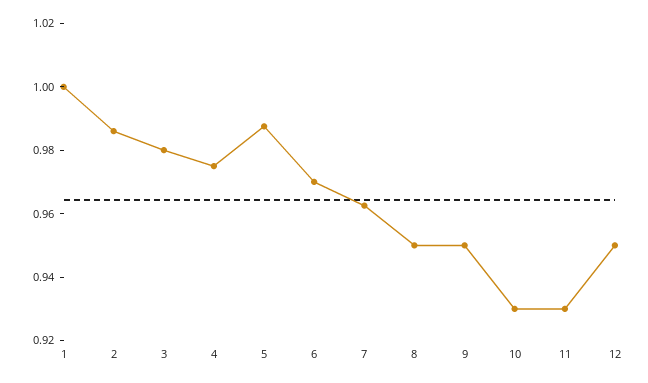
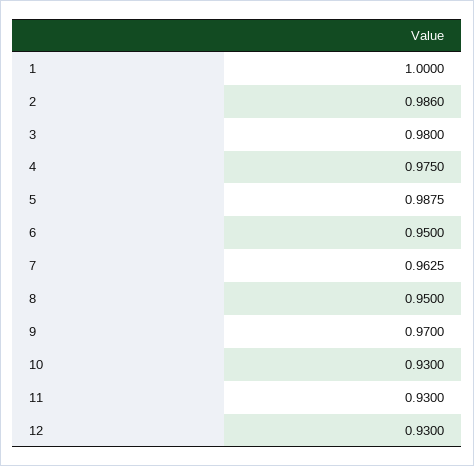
  {
    "1": 1,
    "2": 0.986,
    "3": 0.98,
    "4": 0.975,
    "5": 0.9875,
-   "6": 0.97,
+   "6": 0.95,
    "7": 0.9625,
    "8": 0.95,
-   "9": 0.95,
+   "9": 0.97,
    "10": 0.93,
    "11": 0.93,
-   "12": 0.95
+   "12": 0.93
  }

